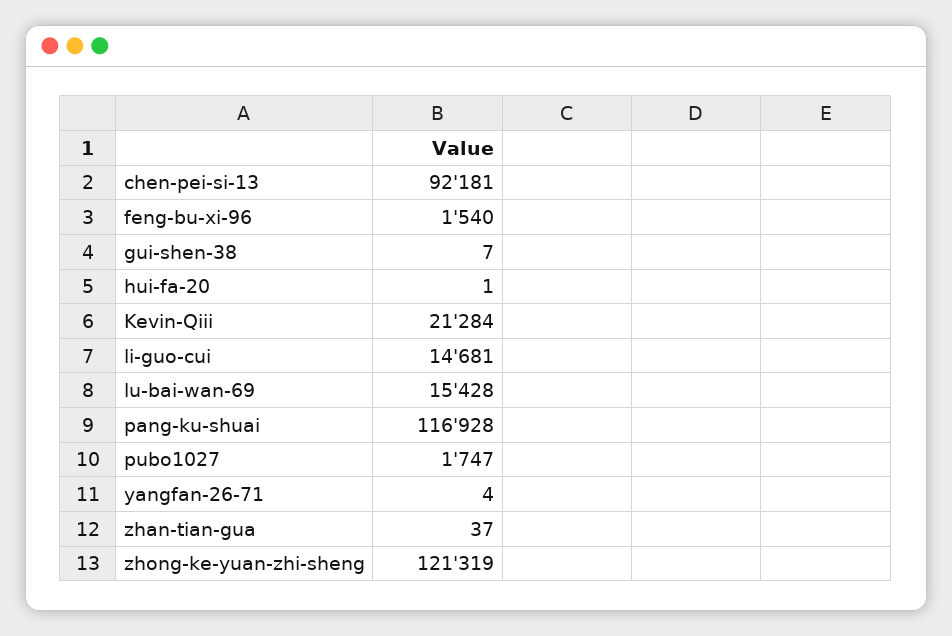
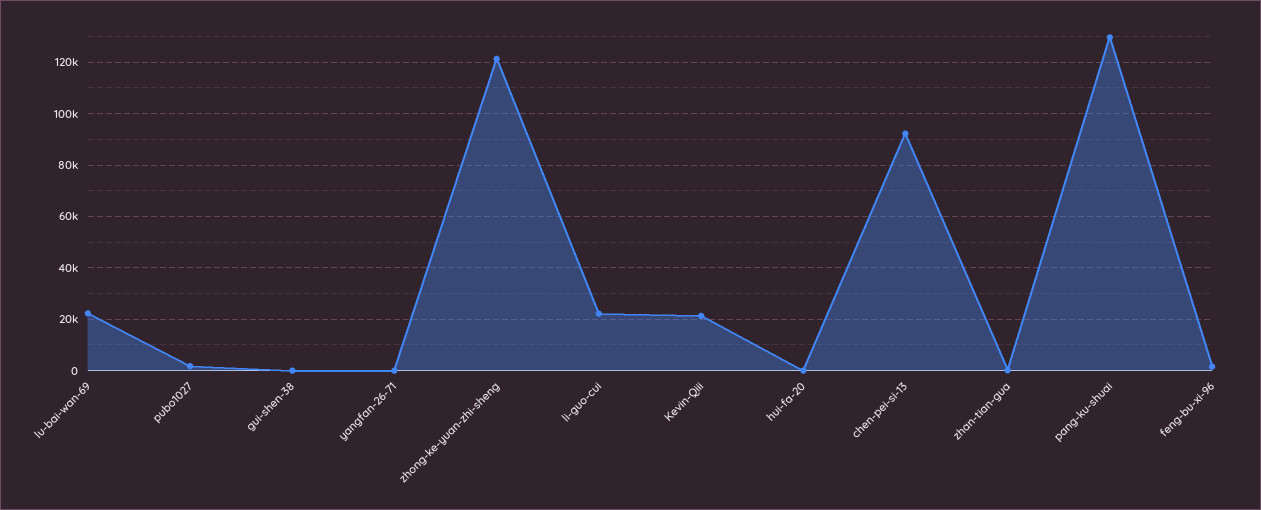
  {
    "chen-pei-si-13": 92181,
    "feng-bu-xi-96": 1540,
    "gui-shen-38": 7,
    "hui-fa-20": 1,
    "Kevin-Qiii": 21284,
-   "li-guo-cui": 14681,
+   "li-guo-cui": 22500,
-   "lu-bai-wan-69": 15428,
+   "lu-bai-wan-69": 22500,
-   "pang-ku-shuai": 116928,
+   "pang-ku-shuai": 130000,
    "pubo1027": 1747,
    "yangfan-26-71": 4,
    "zhan-tian-gua": 37,
    "zhong-ke-yuan-zhi-sheng": 121319
  }

